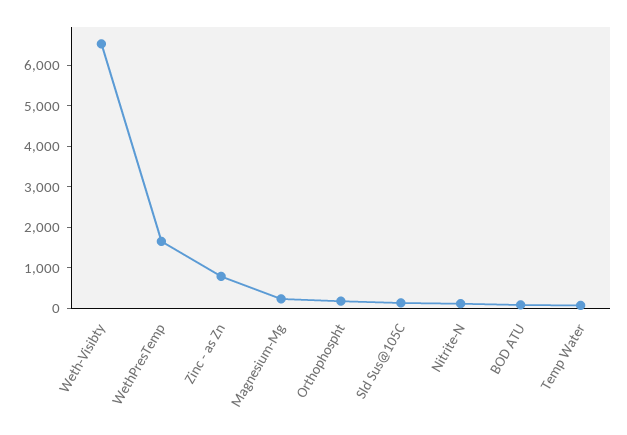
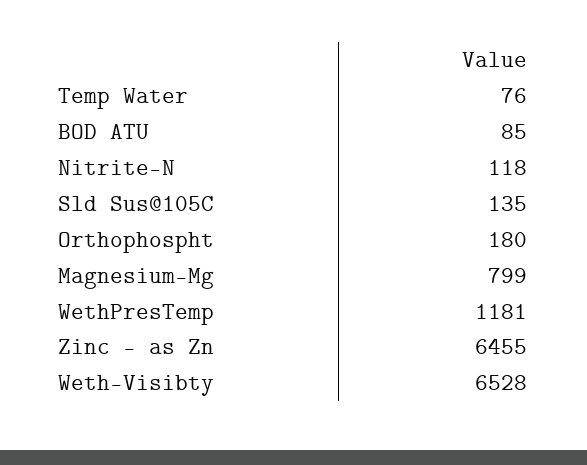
  {
    "Weth-Visibty": 6528,
-   "WethPresTemp": 1600,
+   "WethPresTemp": 1181,
-   "Zinc - as Zn": 800,
+   "Zinc - as Zn": 6455,
-   "Magnesium-Mg": 200,
+   "Magnesium-Mg": 799,
    "Orthophospht": 180,
    "Sld Sus@105C": 135,
    "Nitrite-N": 118,
    "BOD ATU": 85,
    "Temp Water": 76
  }

